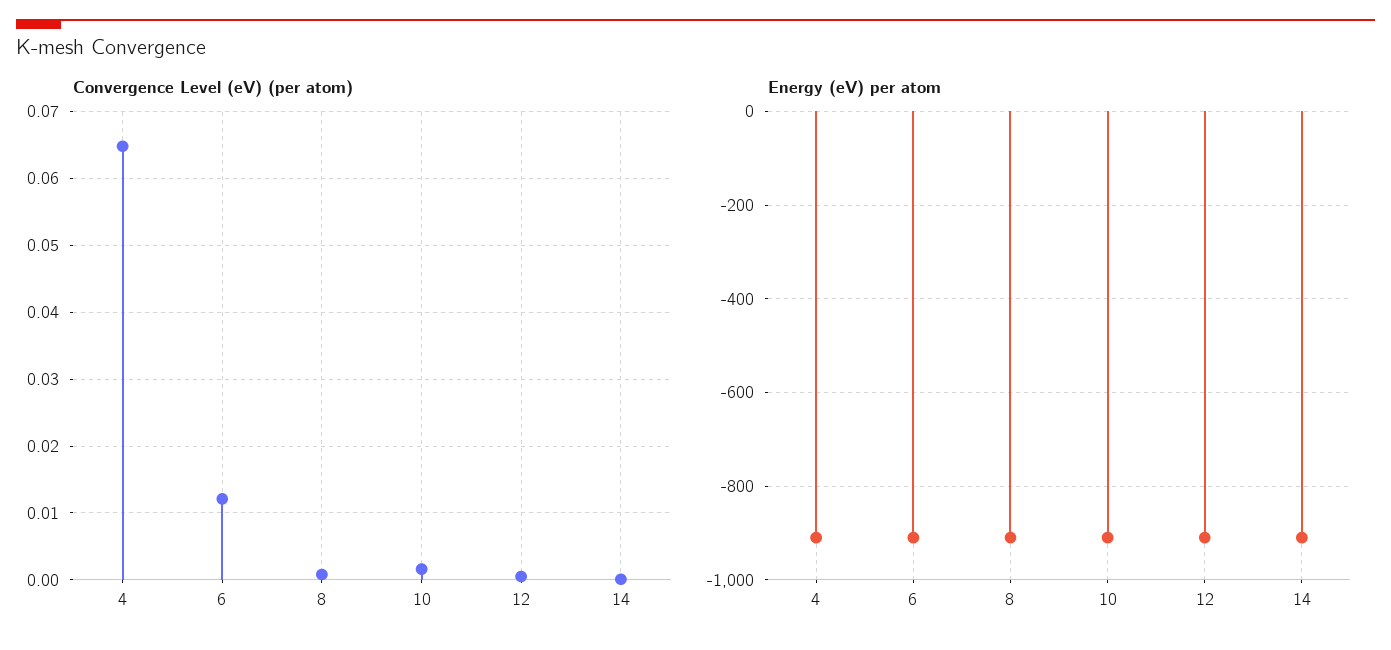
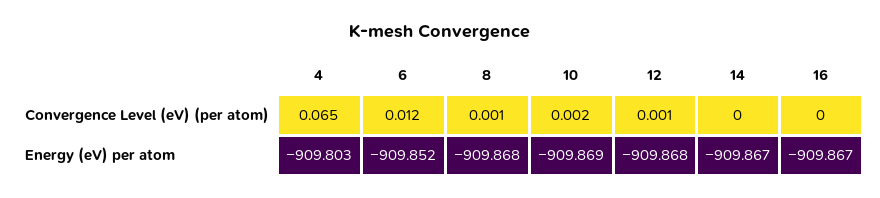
  {
    "Convergence Level (eV) (per atom)": {
      "4": 0.065,
      "6": 0.012,
      "8": 0.001,
      "10": 0.002,
      "12": 0.001,
-     "14": 0
+     "14": 0,
+     "16": 0
    },
    "Energy (eV) per atom": {
      "4": -909.803,
      "6": -909.852,
      "8": -909.868,
      "10": -909.869,
      "12": -909.868,
-     "14": -909.867
+     "14": -909.867,
+     "16": -909.867
    }
  }

